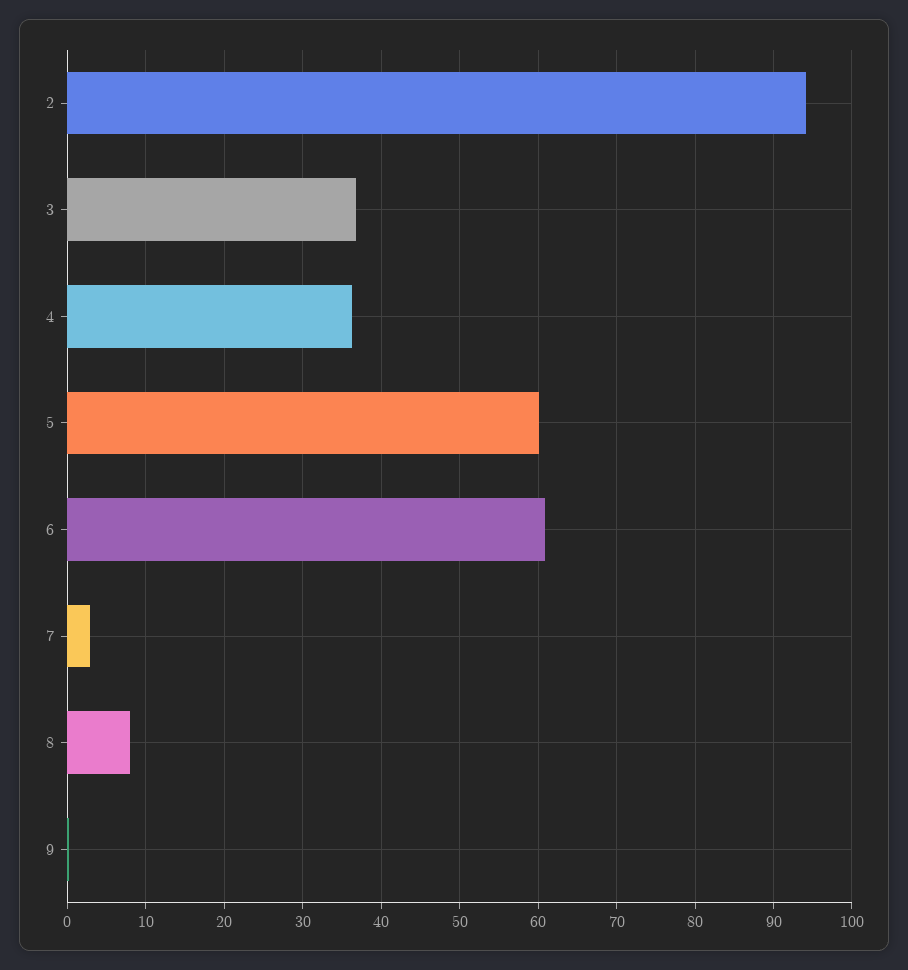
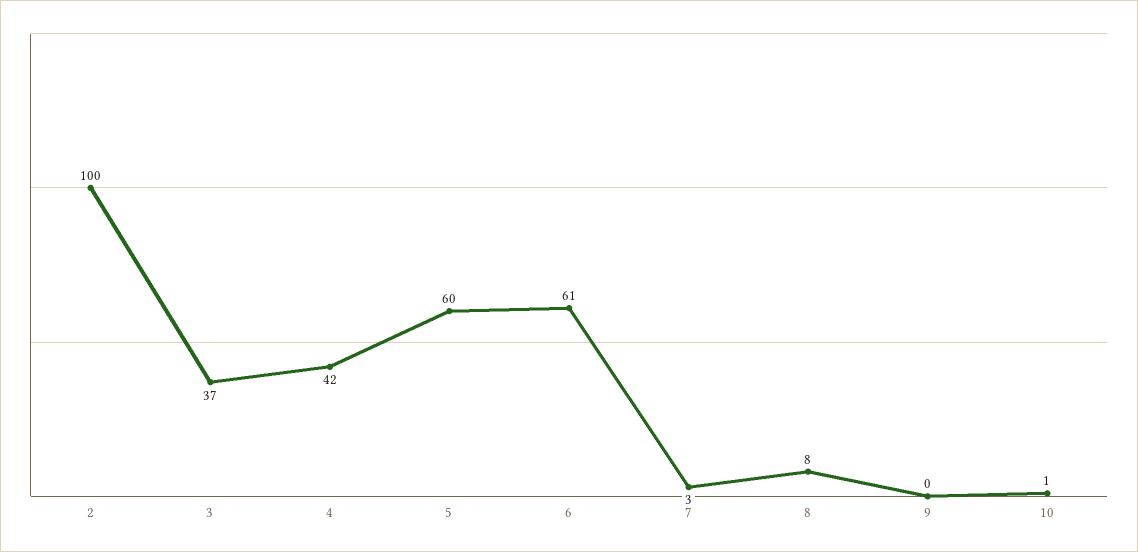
  {
-   "2": 94,
+   "2": 100,
    "3": 37,
-   "4": 36,
+   "4": 42,
    "5": 60,
    "6": 61,
    "7": 3,
    "8": 8,
-   "9": 0
+   "9": 0,
+   "10": 1
  }

